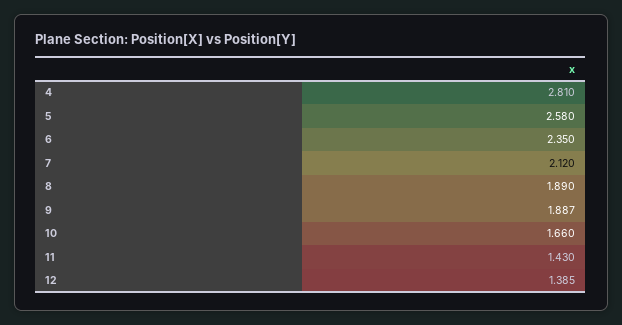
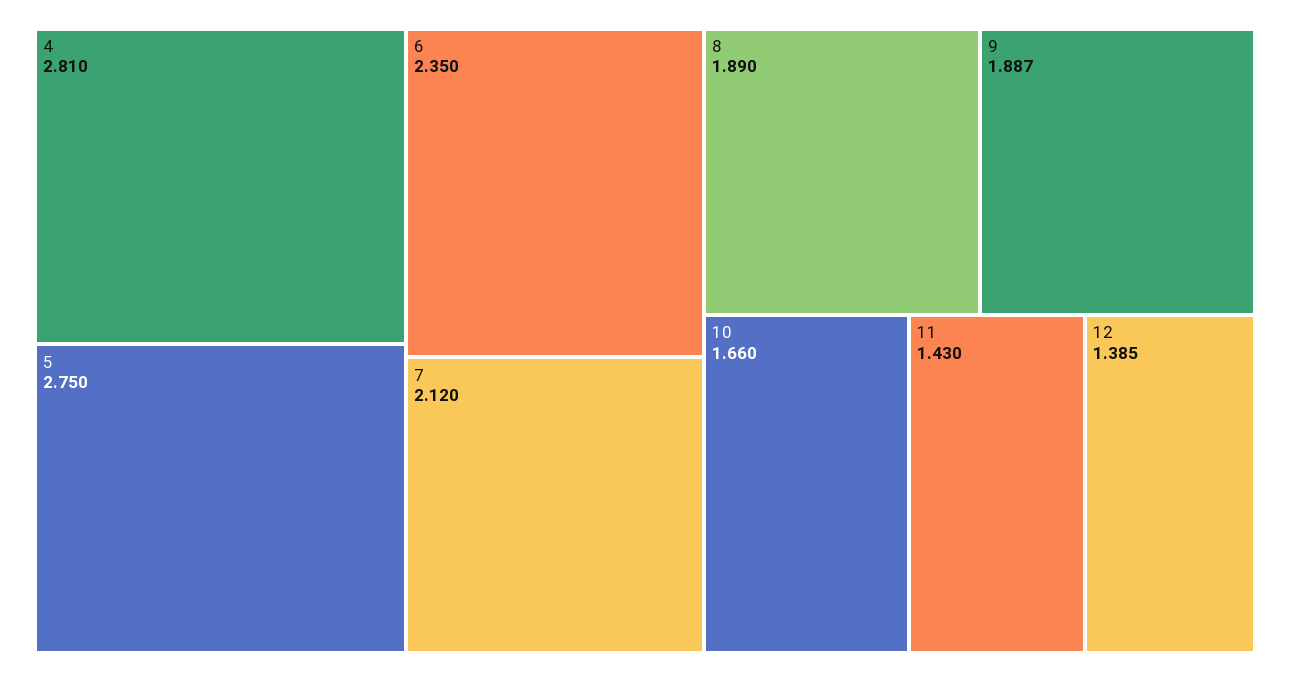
  {
    "4": 2.81,
-   "5": 2.58,
+   "5": 2.75,
    "6": 2.35,
    "7": 2.12,
    "8": 1.89,
    "9": 1.887,
    "10": 1.66,
    "11": 1.43,
    "12": 1.385
  }

